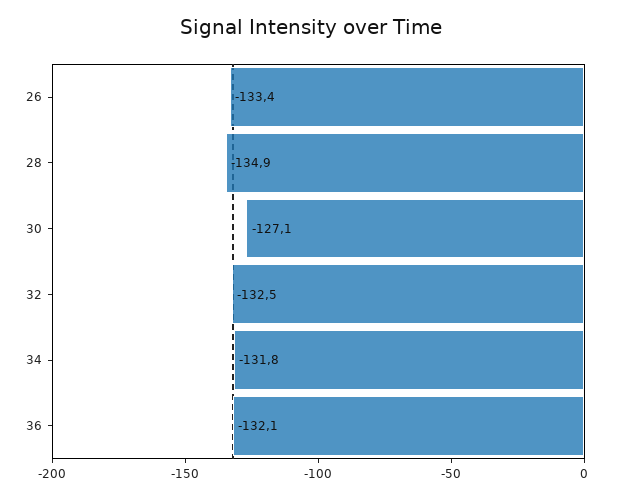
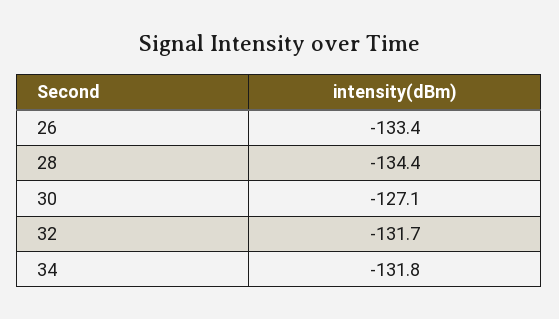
  {
    "26": -133.4,
-   "28": -134.9,
+   "28": -134.4,
    "30": -127.1,
-   "32": -132.5,
+   "32": -131.7,
-   "34": -131.8,
+   "34": -131.8
-   "36": -132.1
  }

